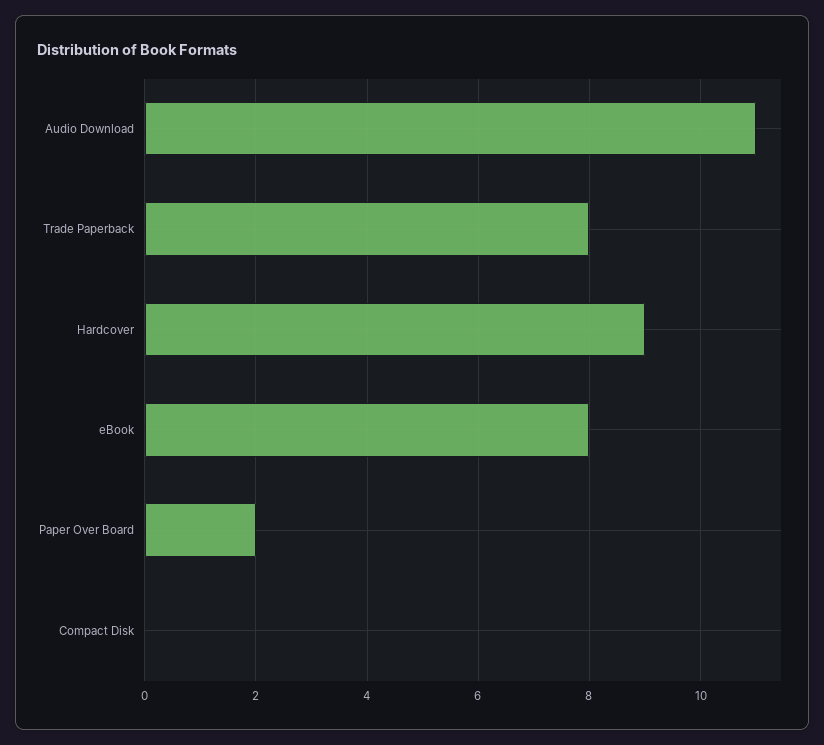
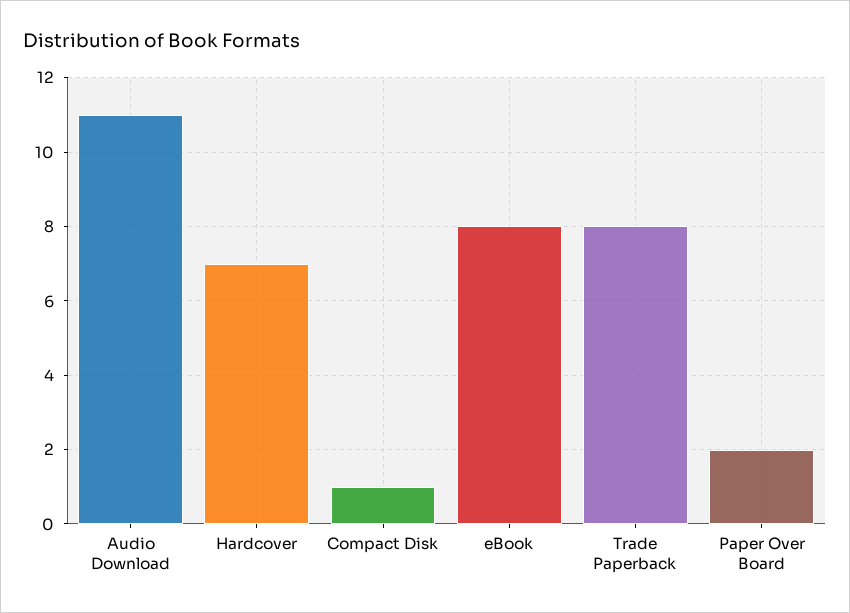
  {
    "Audio Download": 11,
    "Trade Paperback": 8,
-   "Hardcover": 9,
+   "Hardcover": 7,
    "eBook": 8,
    "Paper Over Board": 2,
-   "Compact Disk": 0
+   "Compact Disk": 1
  }

